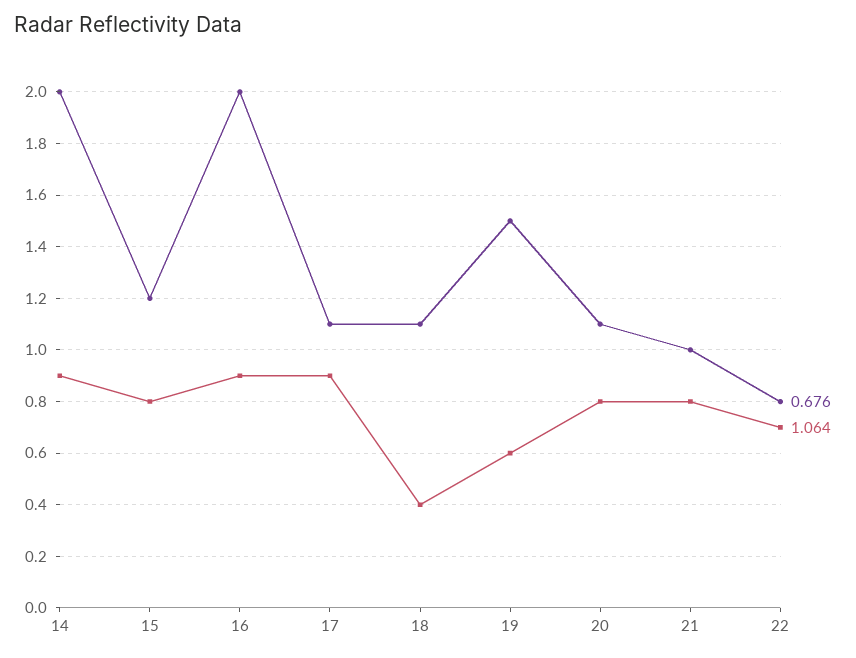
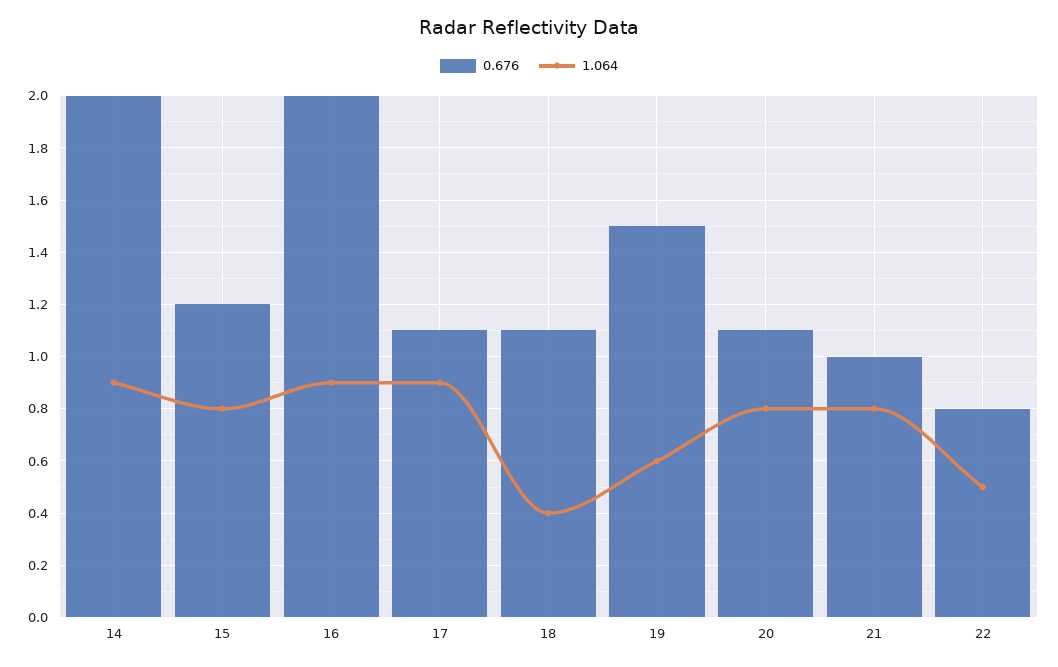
  {
    "0.676": {
      "14": 2,
      "15": 1.2,
      "16": 2,
      "17": 1.1,
      "18": 1.1,
      "19": 1.5,
      "20": 1.1,
      "21": 1,
      "22": 0.8
    },
    "1.064": {
      "14": 0.9,
      "15": 0.8,
      "16": 0.9,
      "17": 0.9,
      "18": 0.4,
      "19": 0.6,
      "20": 0.8,
      "21": 0.8,
-     "22": 0.7
+     "22": 0.5
    }
  }

